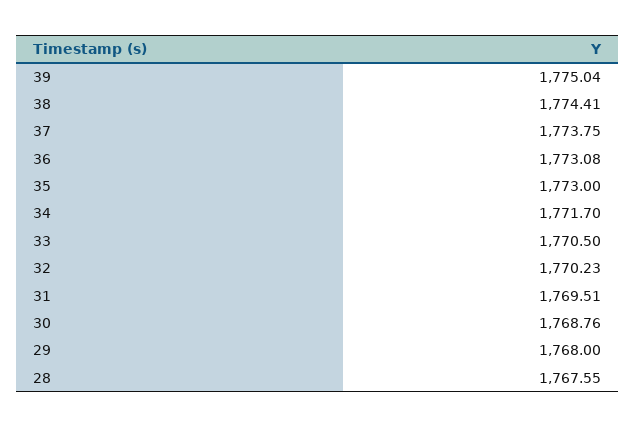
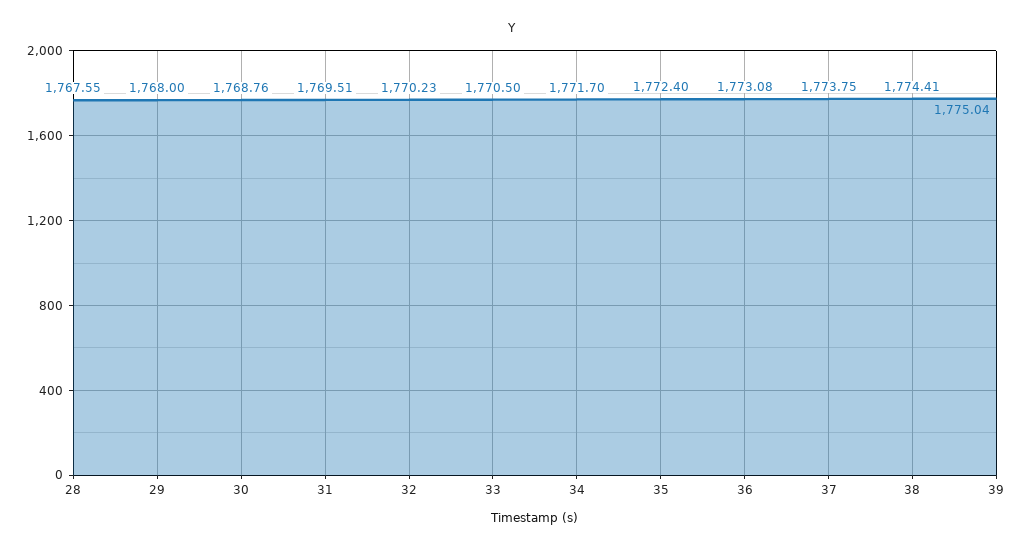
  {
    "39": 1775.04,
    "38": 1774.41,
    "37": 1773.75,
    "36": 1773.08,
-   "35": 1773,
+   "35": 1772.4,
    "34": 1771.7,
    "33": 1770.5,
    "32": 1770.23,
    "31": 1769.51,
    "30": 1768.76,
    "29": 1768,
    "28": 1767.55
  }

